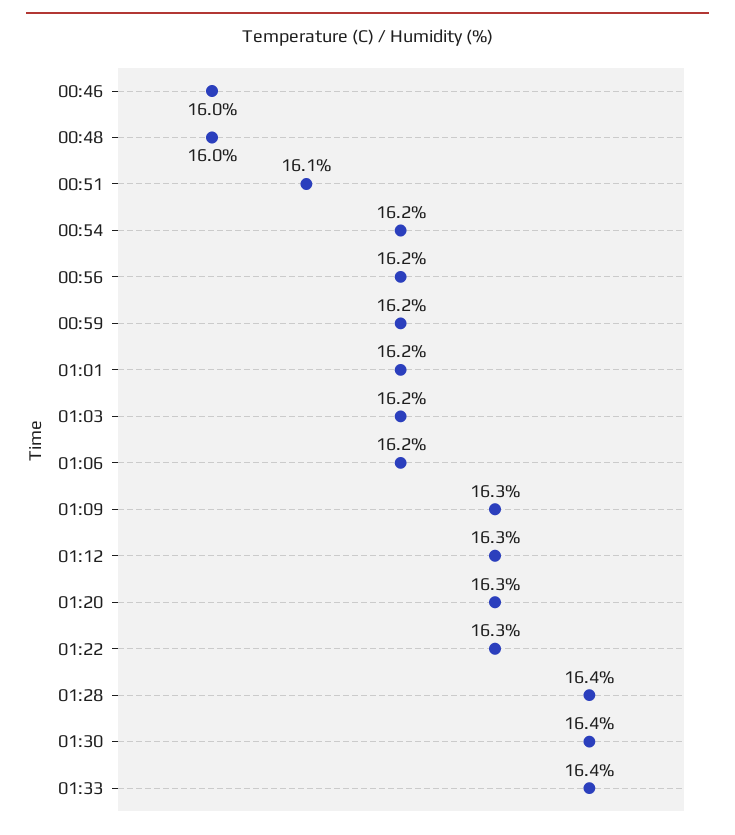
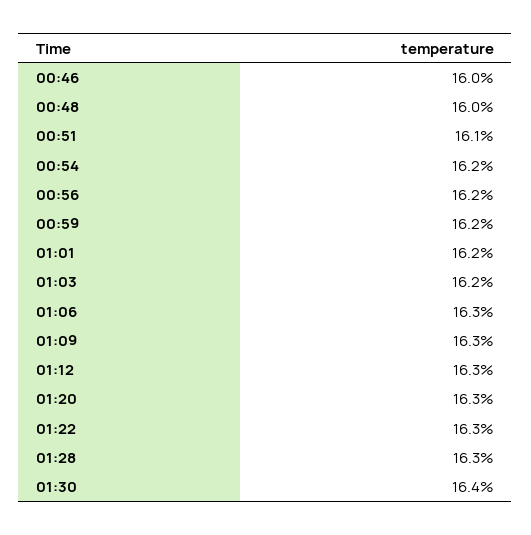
  {
    "00:46": 16,
    "00:48": 16,
    "00:51": 16.1,
    "00:54": 16.2,
    "00:56": 16.2,
    "00:59": 16.2,
    "01:01": 16.2,
    "01:03": 16.2,
-   "01:06": 16.2,
+   "01:06": 16.3,
    "01:09": 16.3,
    "01:12": 16.3,
    "01:20": 16.3,
    "01:22": 16.3,
-   "01:28": 16.4,
+   "01:28": 16.3,
-   "01:30": 16.4,
+   "01:30": 16.4
-   "01:33": 16.4
  }

